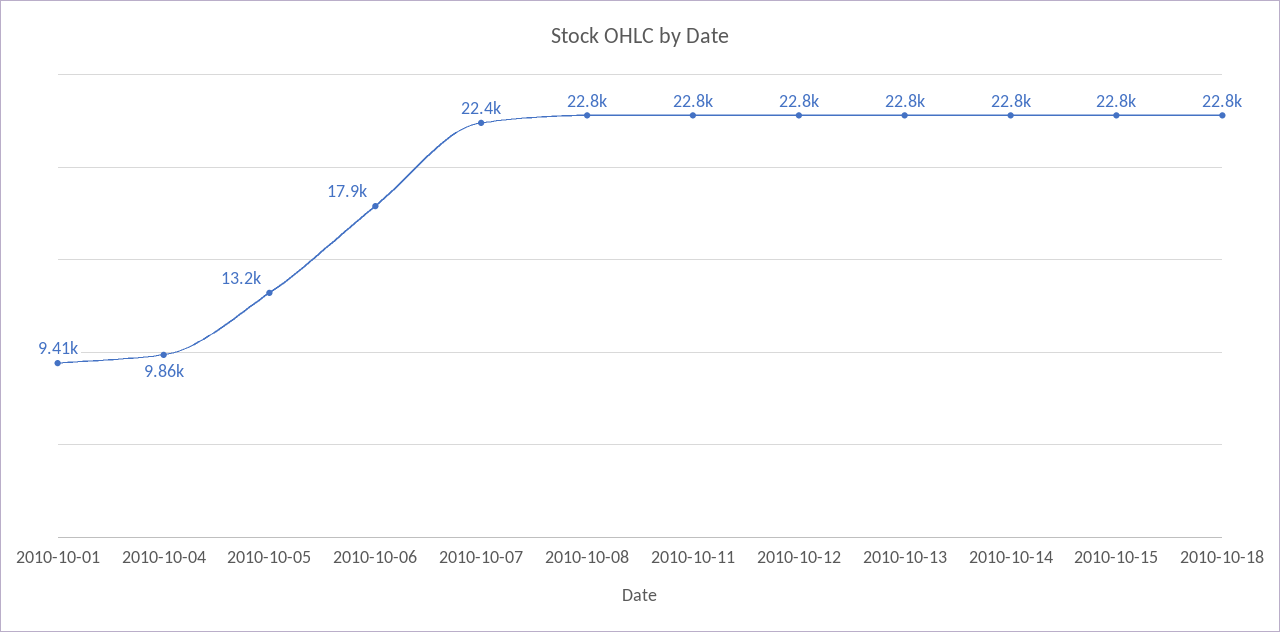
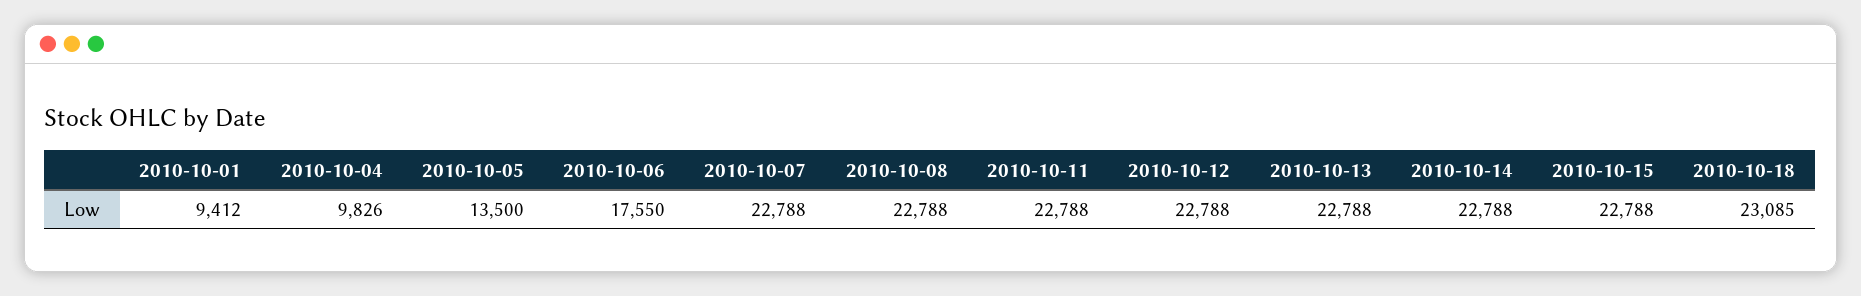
  {
    "2010-10-01": 9412,
-   "2010-10-04": 9860,
+   "2010-10-04": 9826,
-   "2010-10-05": 13200,
+   "2010-10-05": 13500,
-   "2010-10-06": 17900,
+   "2010-10-06": 17550,
-   "2010-10-07": 22400,
+   "2010-10-07": 22788,
    "2010-10-08": 22788,
    "2010-10-11": 22788,
    "2010-10-12": 22788,
    "2010-10-13": 22788,
    "2010-10-14": 22788,
    "2010-10-15": 22788,
-   "2010-10-18": 22800
+   "2010-10-18": 23085
  }

